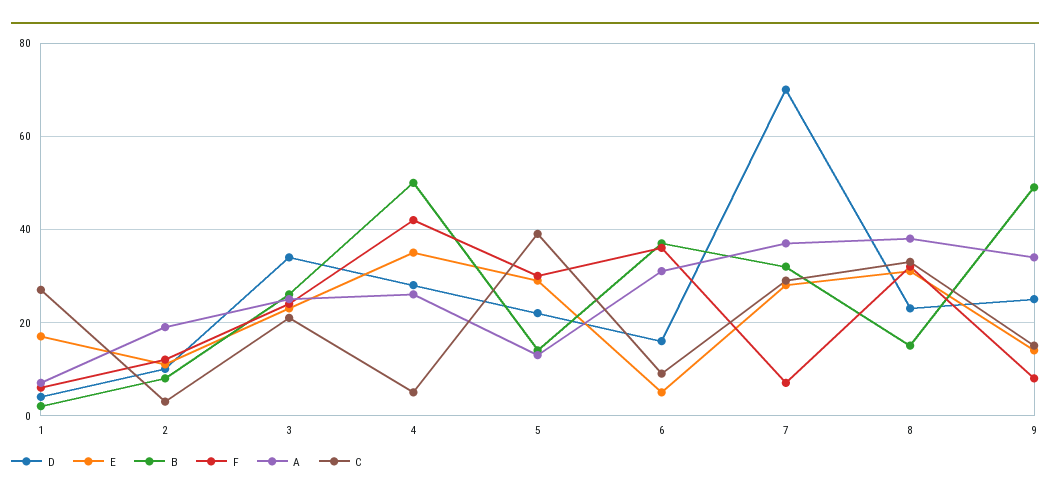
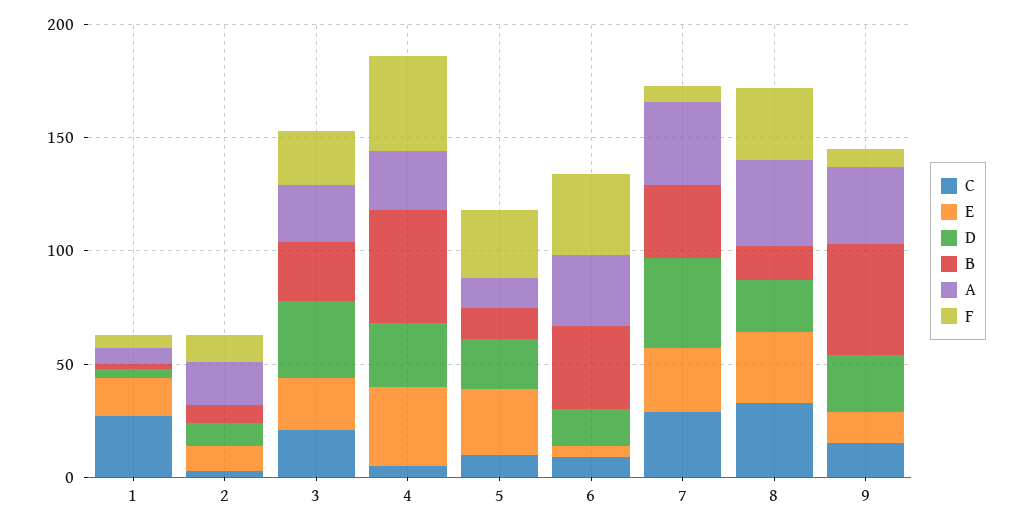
  {
    "D": {
      "1": 5,
      "2": 10,
      "3": 35,
      "4": 30,
      "5": 20,
      "6": 15,
-     "7": 70,
+     "7": 40,
      "8": 25,
      "9": 25
    },
    "E": {
      "1": 15,
      "2": 10,
      "3": 25,
      "4": 35,
      "5": 30,
      "6": 5,
      "7": 30,
      "8": 30,
      "9": 15
    },
    "B": {
      "1": 0,
      "2": 10,
      "3": 25,
      "4": 50,
      "5": 15,
      "6": 35,
      "7": 30,
      "8": 15,
      "9": 50
    },
    "F": {
      "1": 5,
      "2": 10,
      "3": 25,
      "4": 40,
      "5": 30,
      "6": 35,
      "7": 5,
      "8": 30,
      "9": 10
    },
    "A": {
      "1": 5,
      "2": 20,
      "3": 25,
      "4": 25,
      "5": 15,
      "6": 30,
      "7": 35,
      "8": 40,
      "9": 35
    },
    "C": {
      "1": 25,
      "2": 5,
      "3": 20,
      "4": 5,
-     "5": 40,
+     "5": 10,
      "6": 10,
      "7": 30,
      "8": 35,
      "9": 15
    }
  }

